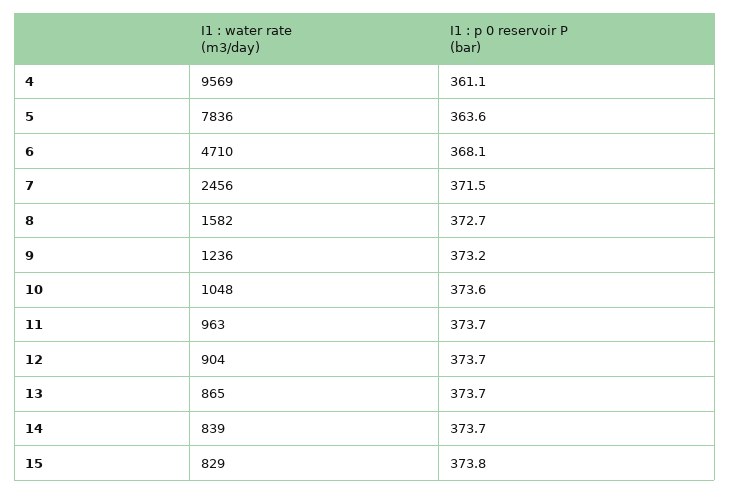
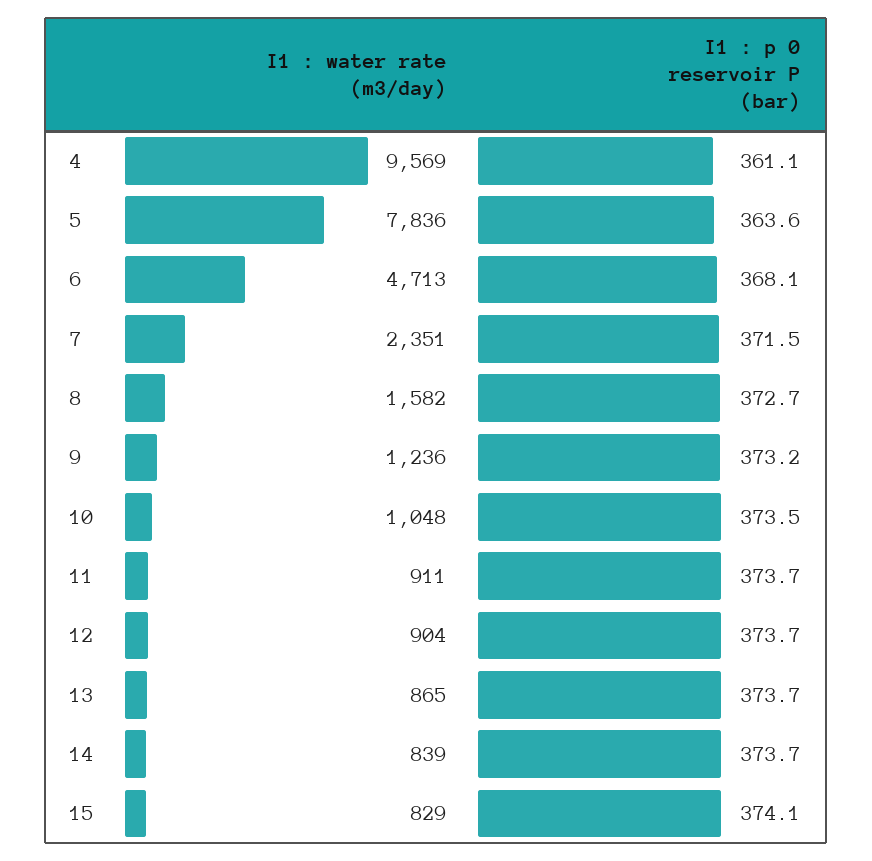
  {
    "I1 : water rate (m3/day)": {
      "4": 9569,
      "5": 7836,
-     "6": 4710,
+     "6": 4713,
-     "7": 2456,
+     "7": 2351,
      "8": 1582,
      "9": 1236,
      "10": 1048,
-     "11": 963,
+     "11": 911,
      "12": 904,
      "13": 865,
      "14": 839,
      "15": 829
    },
    "I1 : p 0 reservoir P (bar)": {
      "4": 361.1,
      "5": 363.6,
      "6": 368.1,
      "7": 371.5,
      "8": 372.7,
      "9": 373.2,
-     "10": 373.6,
+     "10": 373.5,
      "11": 373.7,
      "12": 373.7,
      "13": 373.7,
      "14": 373.7,
-     "15": 373.8
+     "15": 374.1
    }
  }

